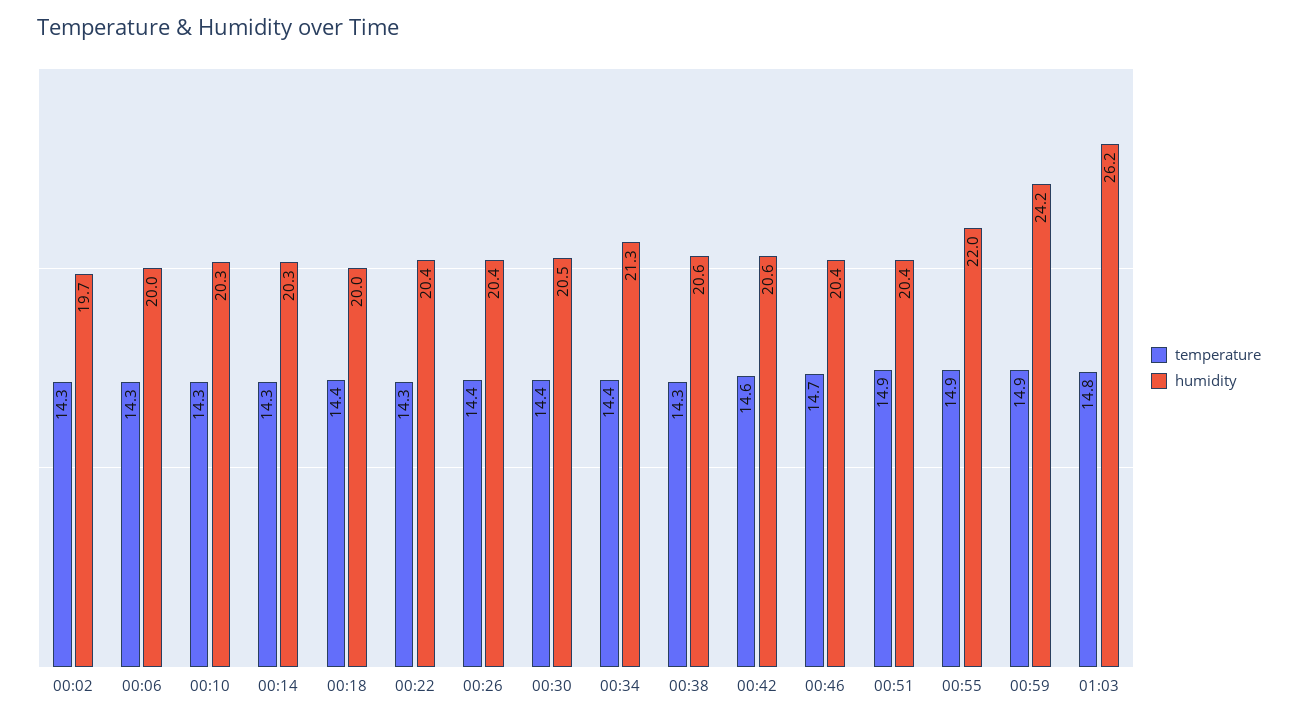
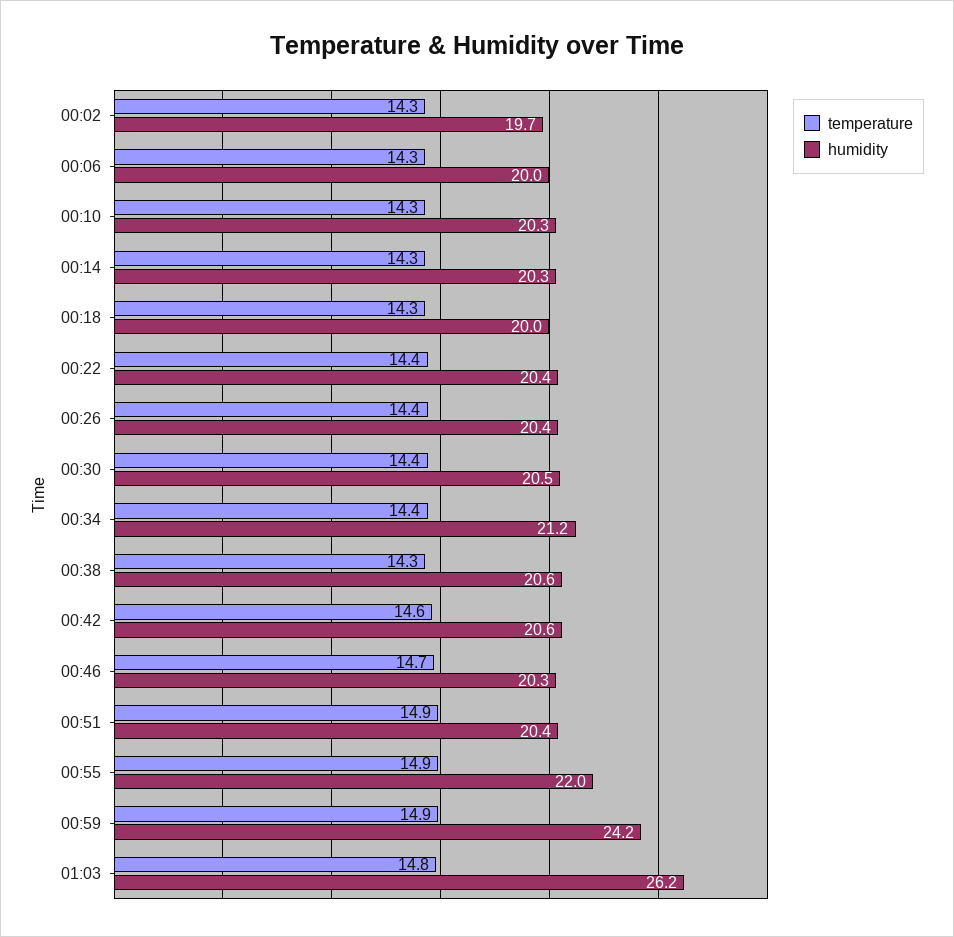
  {
    "temperature": {
      "00:02": 14.3,
      "00:06": 14.3,
      "00:10": 14.3,
      "00:14": 14.3,
-     "00:18": 14.4,
+     "00:18": 14.3,
-     "00:22": 14.3,
+     "00:22": 14.4,
      "00:26": 14.4,
      "00:30": 14.4,
      "00:34": 14.4,
      "00:38": 14.3,
      "00:42": 14.6,
      "00:46": 14.7,
      "00:51": 14.9,
      "00:55": 14.9,
      "00:59": 14.9,
      "01:03": 14.8
    },
    "humidity": {
      "00:02": 19.7,
      "00:06": 20,
      "00:10": 20.3,
      "00:14": 20.3,
      "00:18": 20,
      "00:22": 20.4,
      "00:26": 20.4,
      "00:30": 20.5,
-     "00:34": 21.3,
+     "00:34": 21.2,
      "00:38": 20.6,
      "00:42": 20.6,
-     "00:46": 20.4,
+     "00:46": 20.3,
      "00:51": 20.4,
      "00:55": 22,
      "00:59": 24.2,
      "01:03": 26.2
    }
  }

